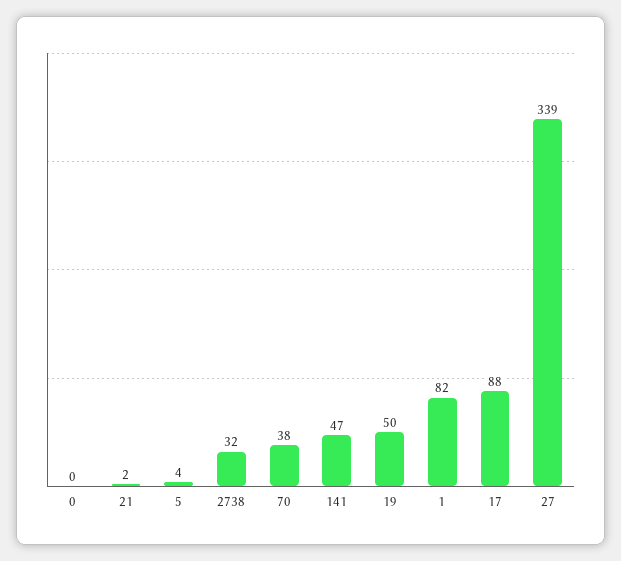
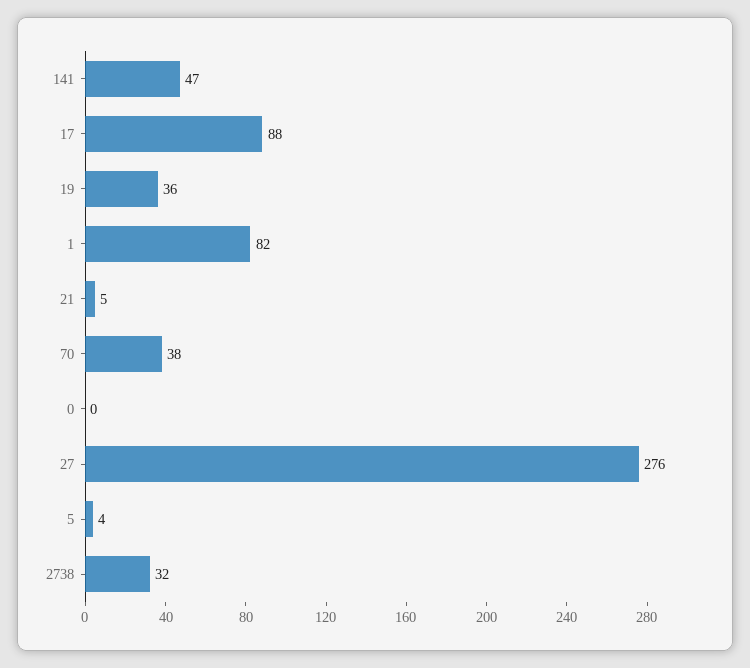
  {
    "0": 0,
-   "21": 2,
+   "21": 5,
    "5": 4,
    "2738": 32,
    "70": 38,
    "141": 47,
-   "19": 50,
+   "19": 36,
    "1": 82,
    "17": 88,
-   "27": 339
+   "27": 276
  }

